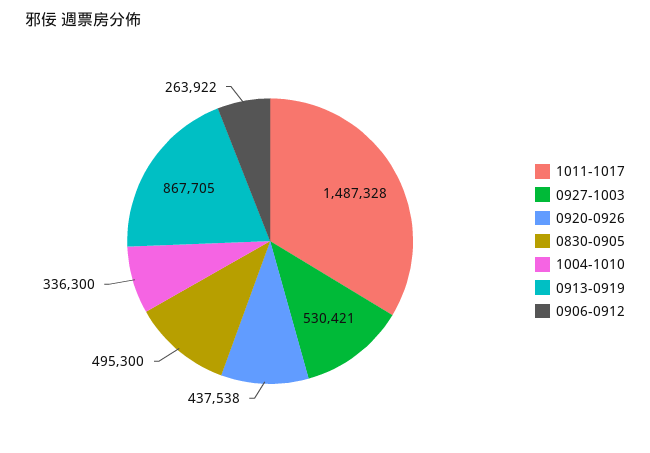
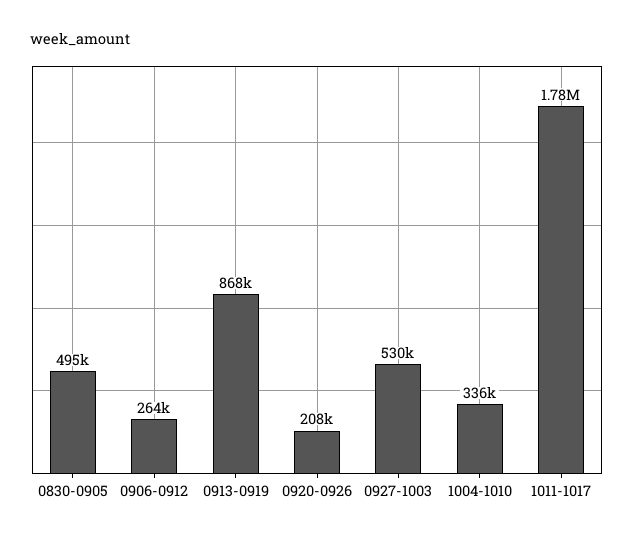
  {
-   "1011-1017": 1487328,
+   "1011-1017": 1780000,
    "0927-1003": 530421,
-   "0920-0926": 437538,
+   "0920-0926": 208000,
    "0830-0905": 495300,
    "1004-1010": 336300,
    "0913-0919": 867705,
    "0906-0912": 263922
  }

